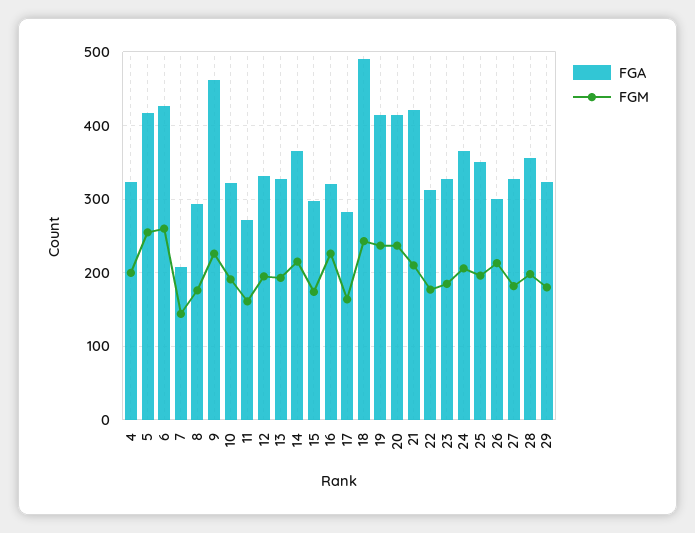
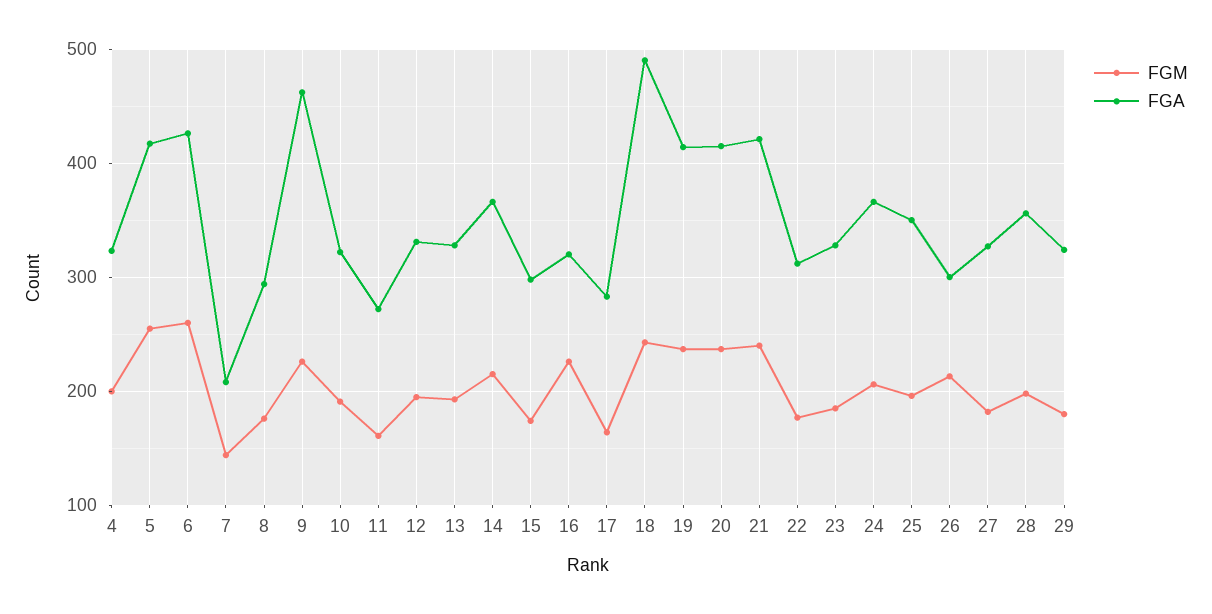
  {
    "FGA": {
      "4": 320,
      "5": 420,
      "6": 430,
      "7": 210,
      "8": 290,
      "9": 460,
      "10": 320,
      "11": 270,
      "12": 330,
      "13": 330,
      "14": 370,
      "15": 300,
      "16": 320,
      "17": 280,
      "18": 490,
      "19": 410,
      "20": 420,
      "21": 420,
      "22": 310,
      "23": 330,
      "24": 370,
      "25": 350,
      "26": 300,
      "27": 330,
      "28": 360,
      "29": 320
    },
    "FGM": {
      "4": 200,
      "5": 260,
      "6": 260,
      "7": 140,
      "8": 180,
      "9": 230,
      "10": 190,
      "11": 160,
      "12": 200,
      "13": 190,
      "14": 220,
      "15": 170,
      "16": 230,
      "17": 160,
      "18": 240,
      "19": 240,
      "20": 240,
-     "21": 210,
+     "21": 240,
      "22": 180,
      "23": 190,
      "24": 210,
      "25": 200,
      "26": 210,
      "27": 180,
      "28": 200,
      "29": 180
    }
  }

